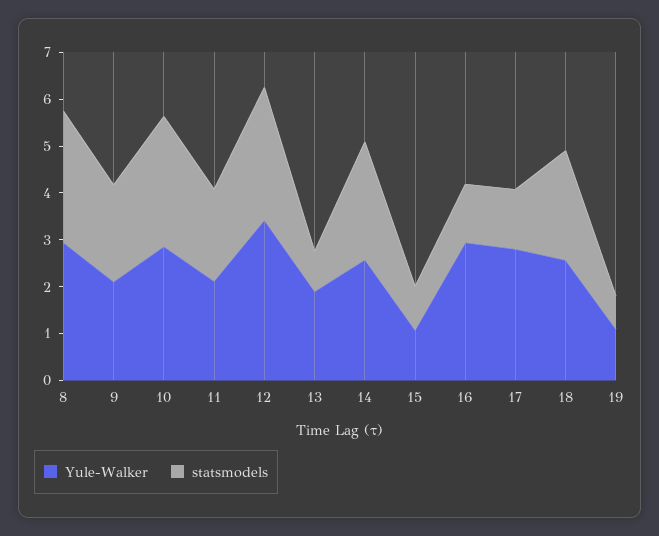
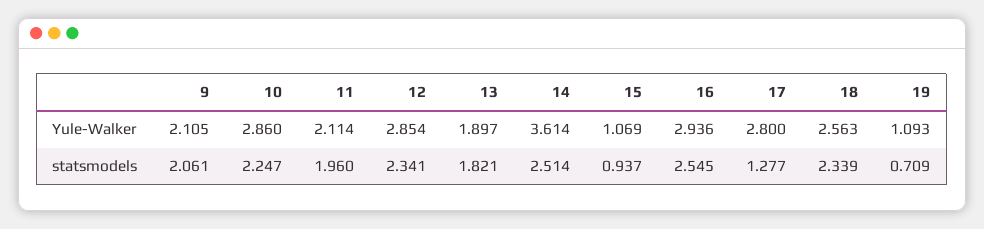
  {
    "Yule-Walker": {
-     "8": 3,
      "9": 2.105,
      "10": 2.86,
      "11": 2.114,
-     "12": 3.4,
+     "12": 2.854,
      "13": 1.897,
-     "14": 2.6,
+     "14": 3.614,
      "15": 1.069,
      "16": 2.936,
      "17": 2.8,
      "18": 2.563,
      "19": 1.093
    },
    "statsmodels": {
-     "8": 2.8,
      "9": 2.061,
-     "10": 2.8,
+     "10": 2.247,
      "11": 1.96,
-     "12": 2.8,
+     "12": 2.341,
-     "13": 0.8,
+     "13": 1.821,
      "14": 2.514,
      "15": 0.937,
-     "16": 1.2,
+     "16": 2.545,
      "17": 1.277,
      "18": 2.339,
      "19": 0.709
    }
  }

